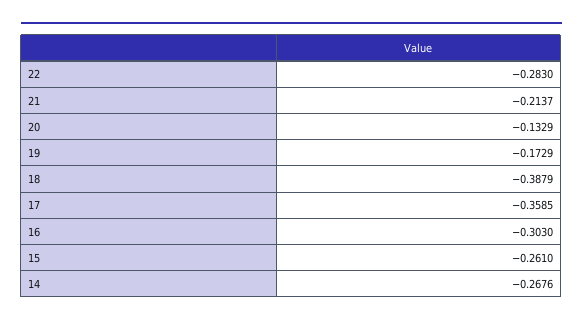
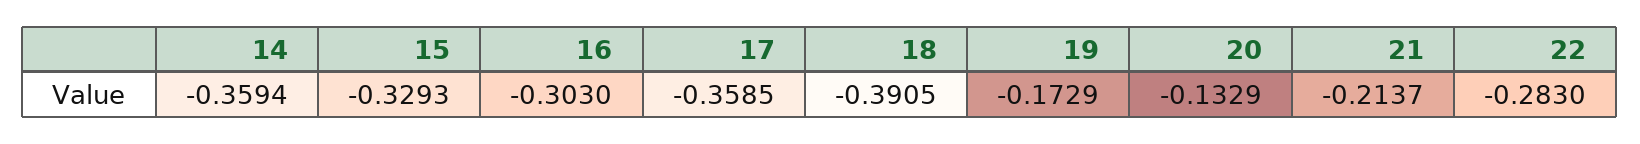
  {
    "22": -0.283,
    "21": -0.2137,
    "20": -0.1329,
    "19": -0.1729,
-   "18": -0.3879,
+   "18": -0.3905,
    "17": -0.3585,
    "16": -0.303,
-   "15": -0.261,
+   "15": -0.3293,
-   "14": -0.2676
+   "14": -0.3594
  }

